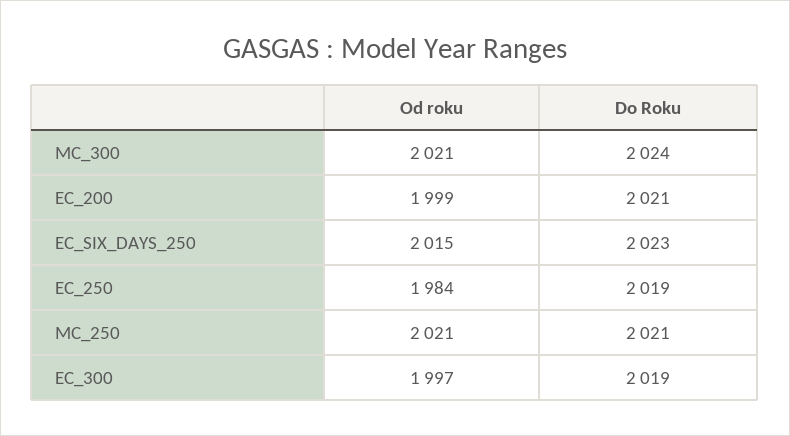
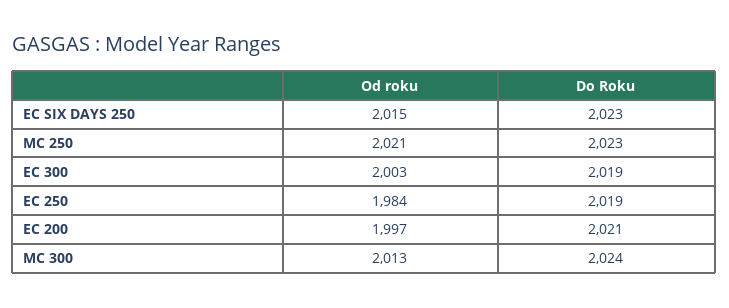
  {
    "Od roku": {
-     "MC_300": 2021,
+     "MC_300": 2013,
-     "EC_200": 1999,
+     "EC_200": 1997,
      "EC_SIX_DAYS_250": 2015,
      "EC_250": 1984,
      "MC_250": 2021,
-     "EC_300": 1997
+     "EC_300": 2003
    },
    "Do Roku": {
      "MC_300": 2024,
      "EC_200": 2021,
      "EC_SIX_DAYS_250": 2023,
      "EC_250": 2019,
-     "MC_250": 2021,
+     "MC_250": 2023,
      "EC_300": 2019
    }
  }

